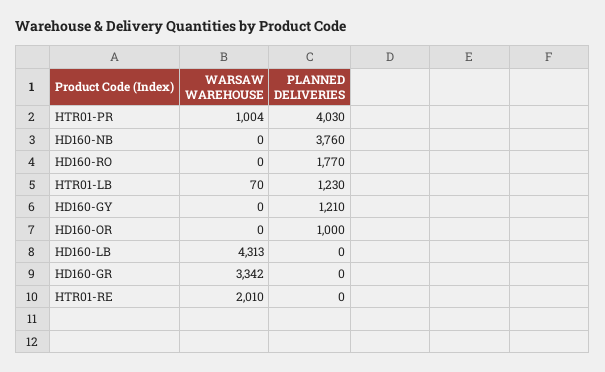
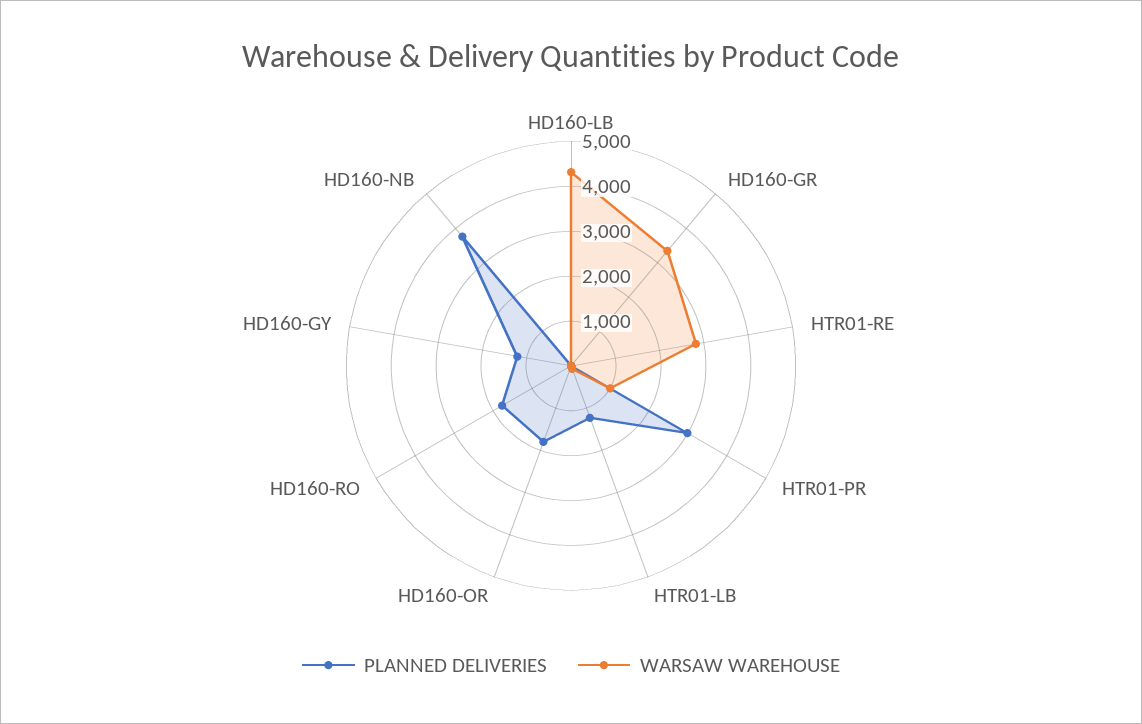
  {
    "WARSAW WAREHOUSE": {
      "HTR01-PR": 1004,
      "HD160-NB": 0,
      "HD160-RO": 0,
      "HTR01-LB": 70,
      "HD160-GY": 0,
      "HD160-OR": 0,
      "HD160-LB": 4313,
      "HD160-GR": 3342,
-     "HTR01-RE": 2010
+     "HTR01-RE": 2800
    },
    "PLANNED DELIVERIES": {
-     "HTR01-PR": 4030,
+     "HTR01-PR": 3000,
      "HD160-NB": 3760,
      "HD160-RO": 1770,
      "HTR01-LB": 1230,
      "HD160-GY": 1210,
-     "HD160-OR": 1000,
+     "HD160-OR": 1800,
      "HD160-LB": 0,
      "HD160-GR": 0,
      "HTR01-RE": 0
    }
  }

